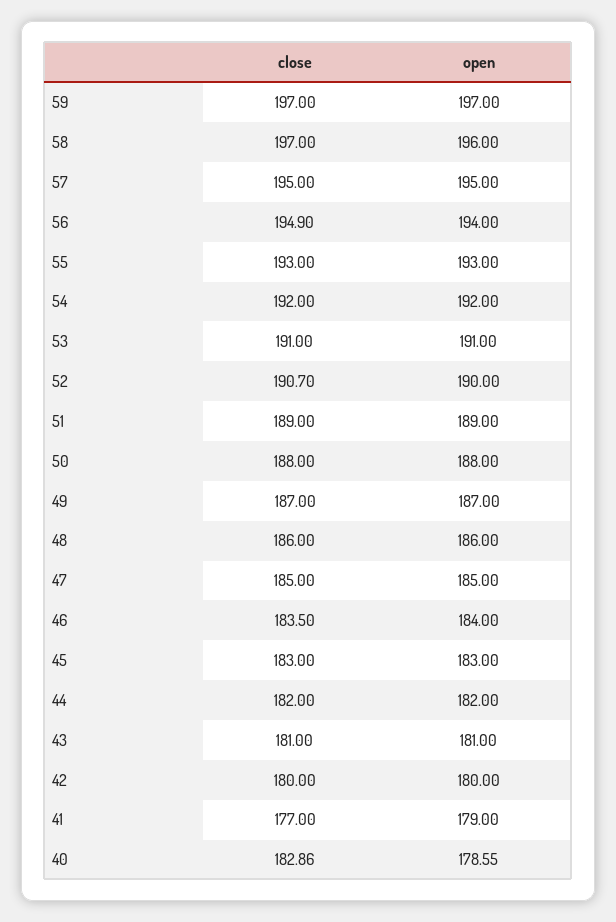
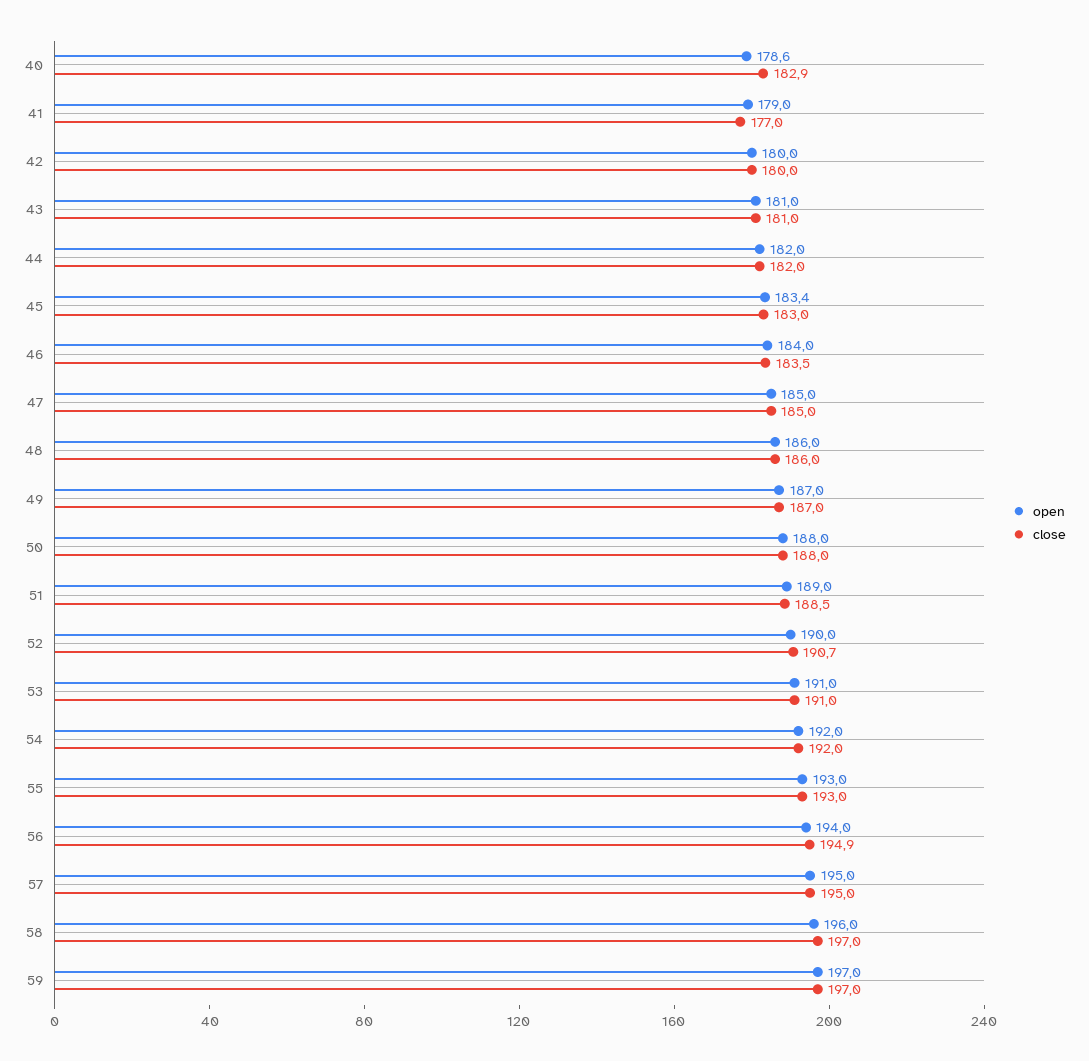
  {
    "close": {
      "59": 197,
      "58": 197,
      "57": 195,
      "56": 194.9,
      "55": 193,
      "54": 192,
      "53": 191,
      "52": 190.7,
-     "51": 189,
+     "51": 188.5,
      "50": 188,
      "49": 187,
      "48": 186,
      "47": 185,
      "46": 183.5,
      "45": 183,
      "44": 182,
      "43": 181,
      "42": 180,
      "41": 177,
      "40": 182.86
    },
    "open": {
      "59": 197,
      "58": 196,
      "57": 195,
      "56": 194,
      "55": 193,
      "54": 192,
      "53": 191,
      "52": 190,
      "51": 189,
      "50": 188,
      "49": 187,
      "48": 186,
      "47": 185,
      "46": 184,
-     "45": 183,
+     "45": 183.4,
      "44": 182,
      "43": 181,
      "42": 180,
      "41": 179,
      "40": 178.55
    }
  }

